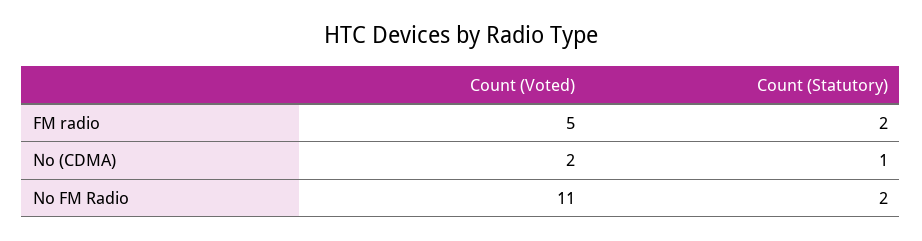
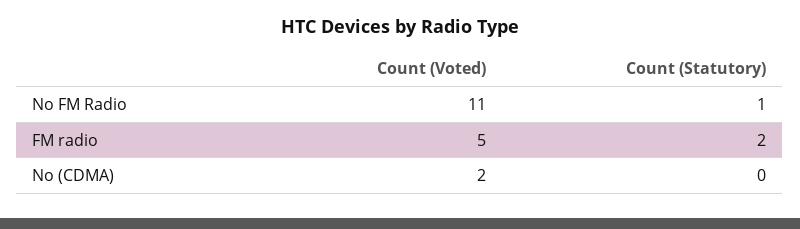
  {
    "Count (Voted)": {
      "FM radio": 5,
      "No (CDMA)": 2,
      "No FM Radio": 11
    },
    "Count (Statutory)": {
      "FM radio": 2,
-     "No (CDMA)": 1,
+     "No (CDMA)": 0,
-     "No FM Radio": 2
+     "No FM Radio": 1
    }
  }

